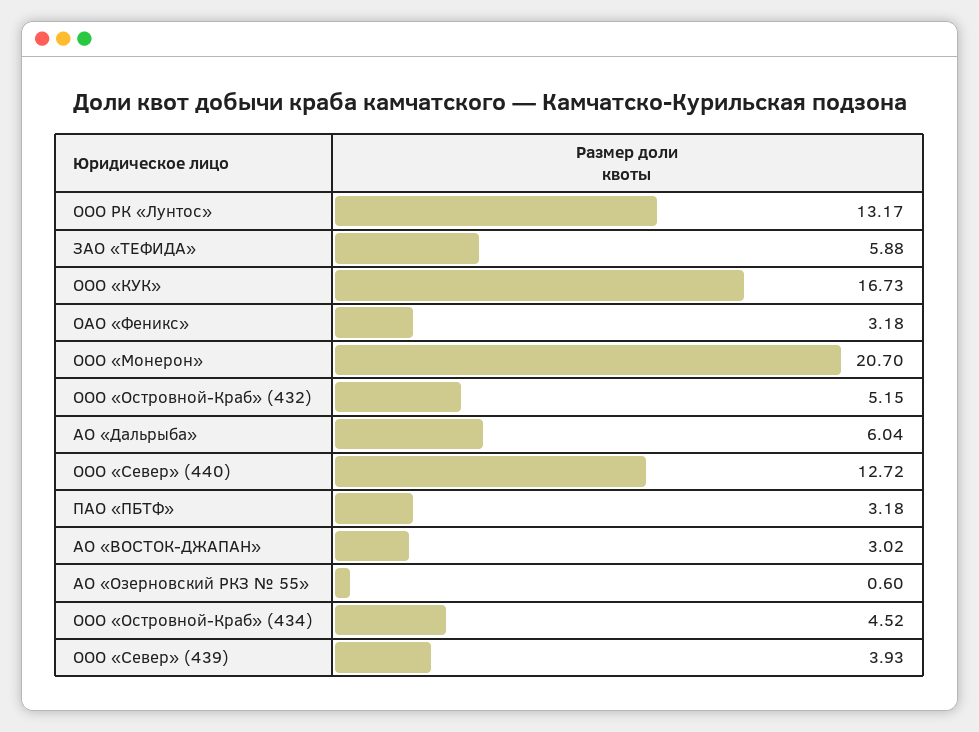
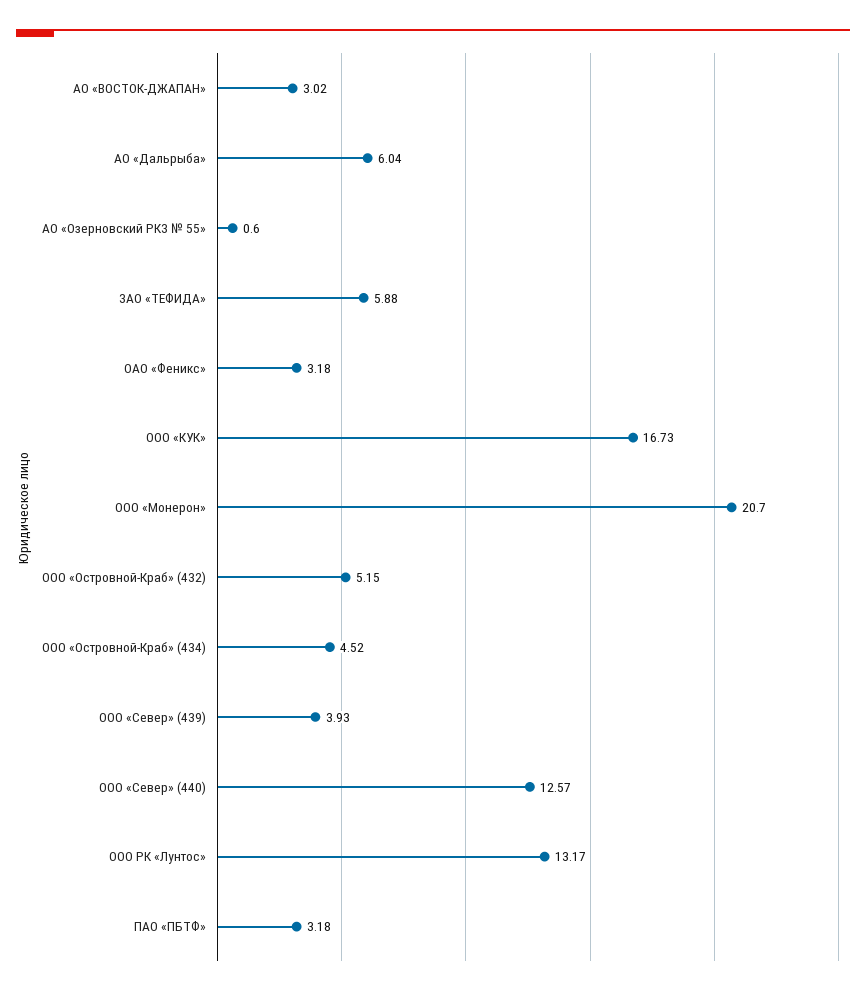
  {
    "ООО РК «Лунтос»": 13.17,
    "ЗАО «ТЕФИДА»": 5.88,
    "ООО «КУК»": 16.73,
    "ОАО «Феникс»": 3.18,
    "ООО «Монерон»": 20.7,
    "ООО «Островной-Краб» (432)": 5.15,
    "АО «Дальрыба»": 6.04,
-   "ООО «Север» (440)": 12.72,
+   "ООО «Север» (440)": 12.57,
    "ПАО «ПБТФ»": 3.18,
    "АО «ВОСТОК-ДЖАПАН»": 3.02,
    "АО «Озерновский РКЗ № 55»": 0.6,
    "ООО «Островной-Краб» (434)": 4.52,
    "ООО «Север» (439)": 3.93
  }

